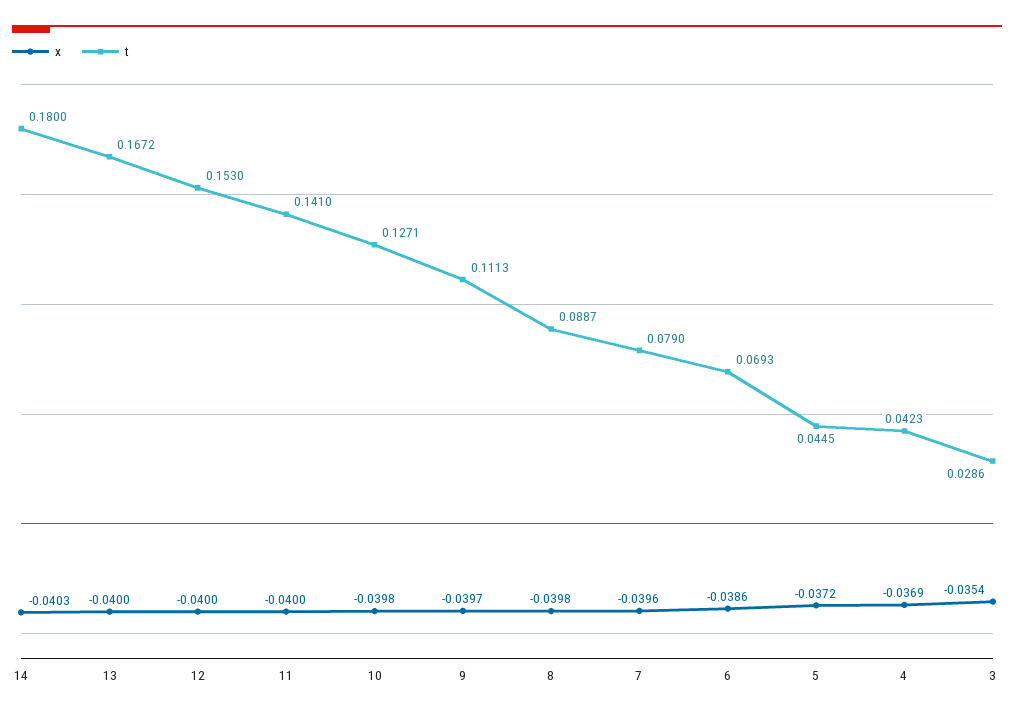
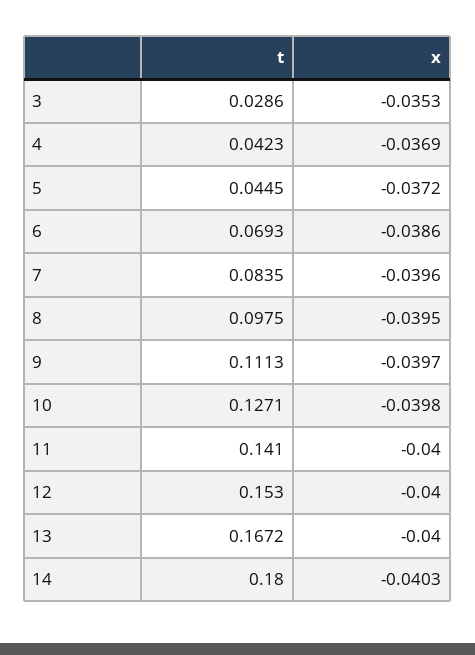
  {
    "x": {
      "14": -0.0403,
      "13": -0.04,
      "12": -0.04,
      "11": -0.04,
      "10": -0.0398,
      "9": -0.0397,
-     "8": -0.0398,
+     "8": -0.0395,
      "7": -0.0396,
      "6": -0.0386,
      "5": -0.0372,
      "4": -0.0369,
-     "3": -0.0354
+     "3": -0.0353
    },
    "t": {
      "14": 0.18,
      "13": 0.1672,
      "12": 0.153,
      "11": 0.141,
      "10": 0.1271,
      "9": 0.1113,
-     "8": 0.0887,
+     "8": 0.0975,
-     "7": 0.079,
+     "7": 0.0835,
      "6": 0.0693,
      "5": 0.0445,
      "4": 0.0423,
      "3": 0.0286
    }
  }

